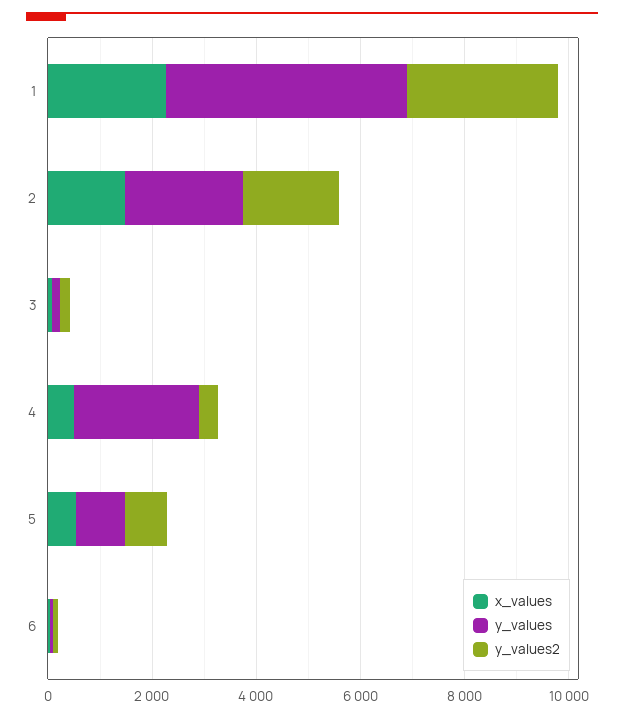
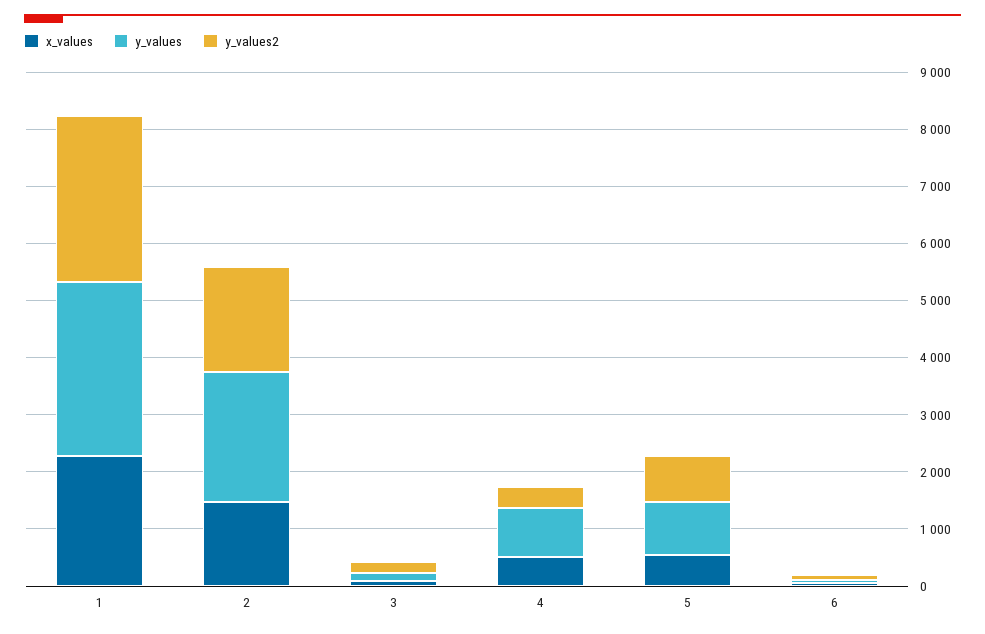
  {
    "x_values": {
      "1": 2200,
      "2": 1400,
      "3": 0,
      "4": 600,
      "5": 600,
      "6": 0
    },
    "y_values": {
-     "1": 4500,
+     "1": 3000,
      "2": 2200,
      "3": 200,
-     "4": 2500,
+     "4": 800,
      "5": 1000,
      "6": 0
    },
    "y_values2": {
      "1": 2800,
      "2": 1800,
      "3": 200,
      "4": 400,
      "5": 800,
      "6": 0
    }
  }

